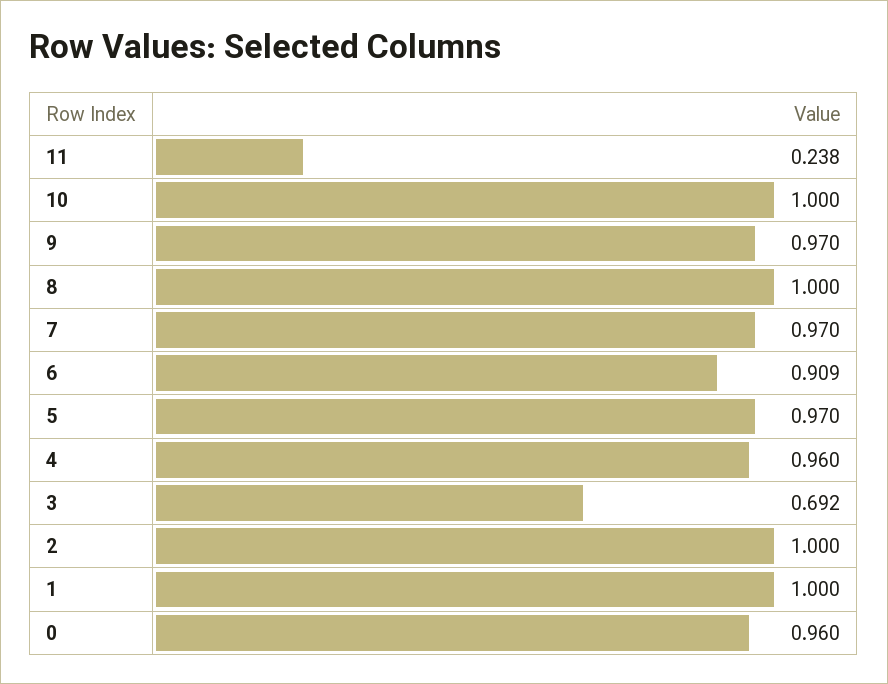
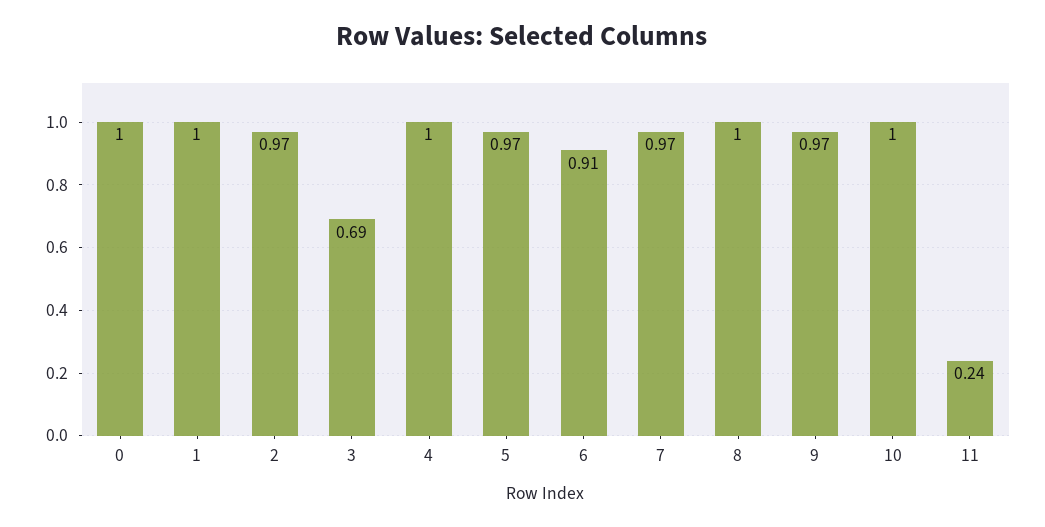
  {
    "11": 0.238,
    "10": 1,
    "9": 0.97,
    "8": 1,
    "7": 0.97,
    "6": 0.909,
    "5": 0.97,
-   "4": 0.96,
+   "4": 1,
    "3": 0.692,
-   "2": 1,
+   "2": 0.97,
    "1": 1,
-   "0": 0.96
+   "0": 1
  }

